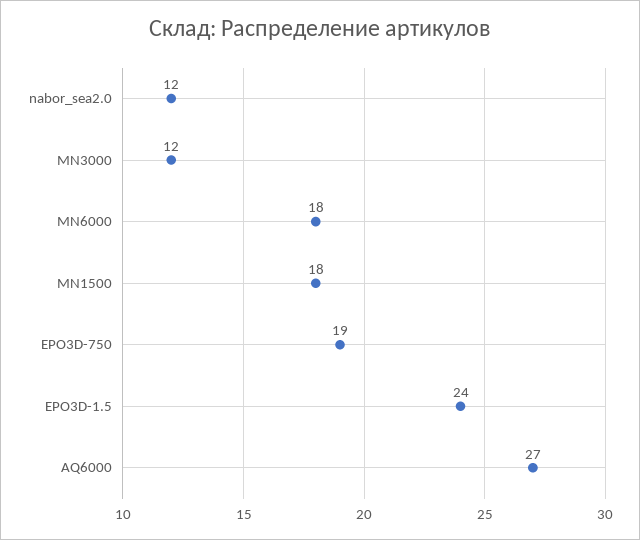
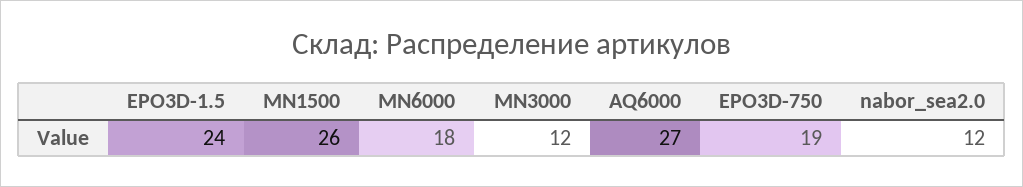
  {
    "nabor_sea2.0": 12,
    "MN3000": 12,
    "MN6000": 18,
-   "MN1500": 18,
+   "MN1500": 26,
    "EPO3D-750": 19,
    "EPO3D-1.5": 24,
    "AQ6000": 27
  }

